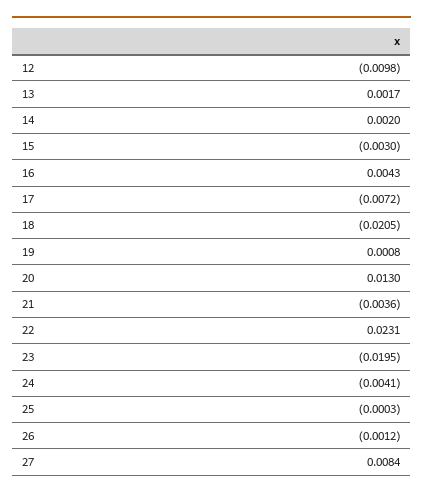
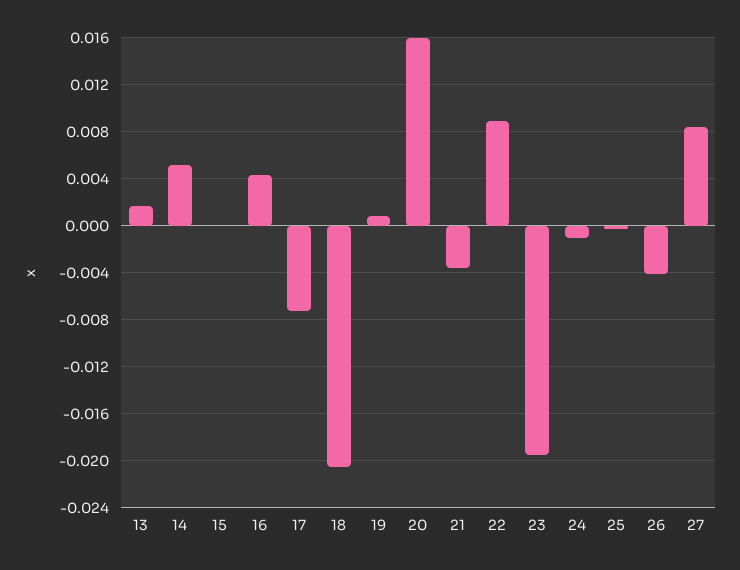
  {
-   "12": -0.0098,
    "13": 0.0017,
-   "14": 0.002,
+   "14": 0.005,
-   "15": -0.003,
+   "15": 0,
    "16": 0.0043,
    "17": -0.0072,
    "18": -0.0205,
    "19": 0.0008,
-   "20": 0.013,
+   "20": 0.016,
    "21": -0.0036,
-   "22": 0.0231,
+   "22": 0.009,
    "23": -0.0195,
-   "24": -0.0041,
+   "24": -0.001,
    "25": -0.0003,
-   "26": -0.0012,
+   "26": -0.004,
    "27": 0.0084
  }

